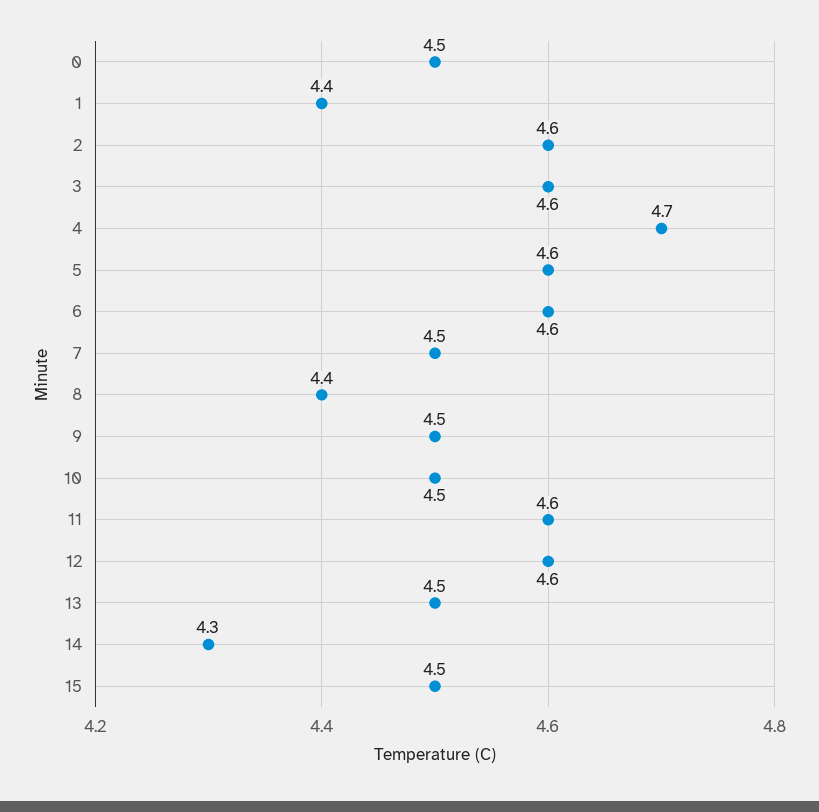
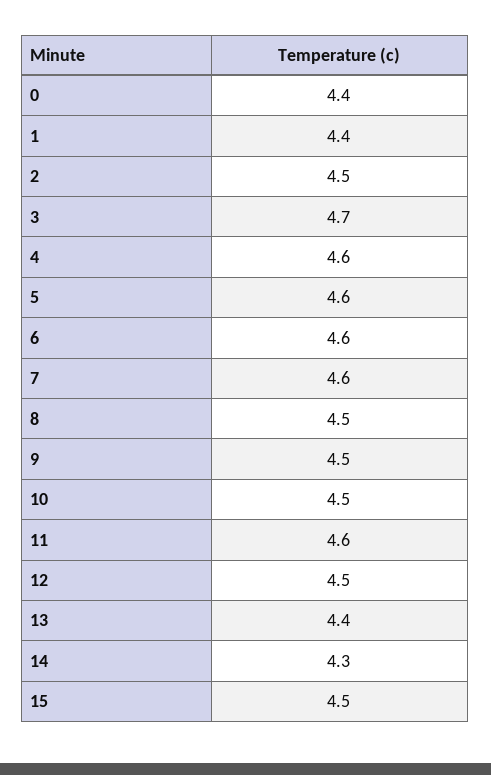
  {
-   "0": 4.5,
+   "0": 4.4,
    "1": 4.4,
-   "2": 4.6,
+   "2": 4.5,
-   "3": 4.6,
+   "3": 4.7,
-   "4": 4.7,
+   "4": 4.6,
    "5": 4.6,
    "6": 4.6,
-   "7": 4.5,
+   "7": 4.6,
-   "8": 4.4,
+   "8": 4.5,
    "9": 4.5,
    "10": 4.5,
    "11": 4.6,
-   "12": 4.6,
+   "12": 4.5,
-   "13": 4.5,
+   "13": 4.4,
    "14": 4.3,
    "15": 4.5
  }

